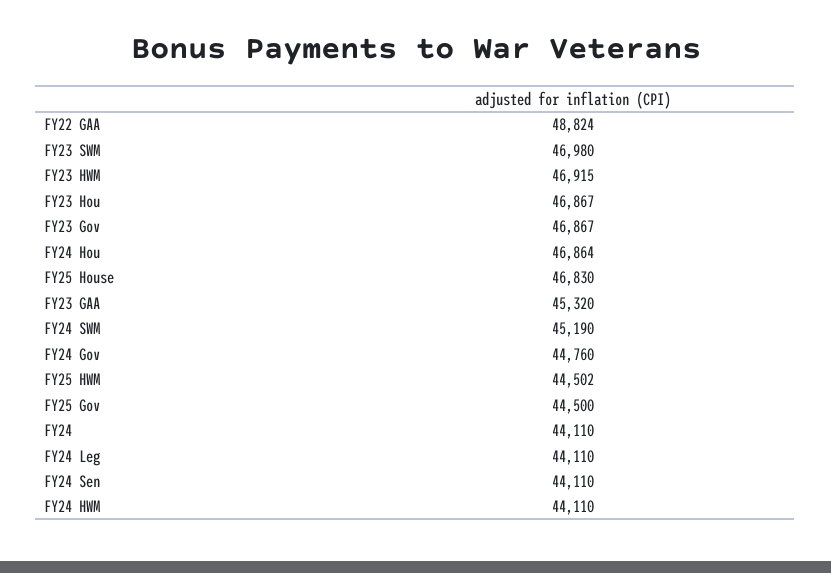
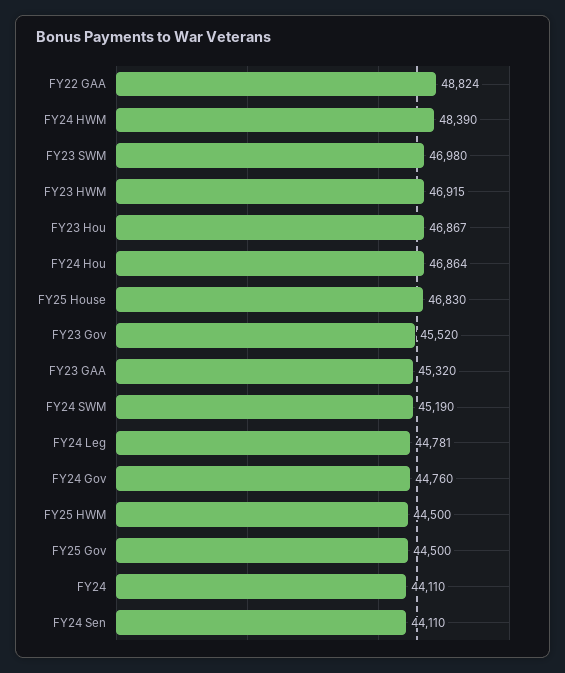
  {
    "FY22 GAA": 48824,
    "FY23 SWM": 46980,
    "FY23 HWM": 46915,
    "FY23 Hou": 46867,
-   "FY23 Gov": 46867,
+   "FY23 Gov": 45520,
    "FY24 Hou": 46864,
    "FY25 House": 46830,
    "FY23 GAA": 45320,
    "FY24 SWM": 45190,
    "FY24 Gov": 44760,
-   "FY25 HWM": 44502,
+   "FY25 HWM": 44500,
    "FY25 Gov": 44500,
    "FY24": 44110,
-   "FY24 Leg": 44110,
+   "FY24 Leg": 44781,
    "FY24 Sen": 44110,
-   "FY24 HWM": 44110
+   "FY24 HWM": 48390
  }

